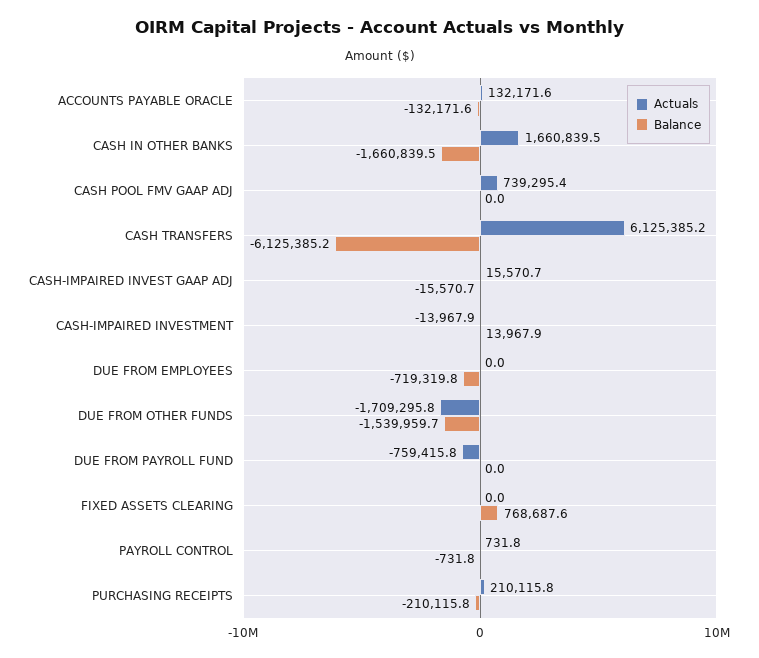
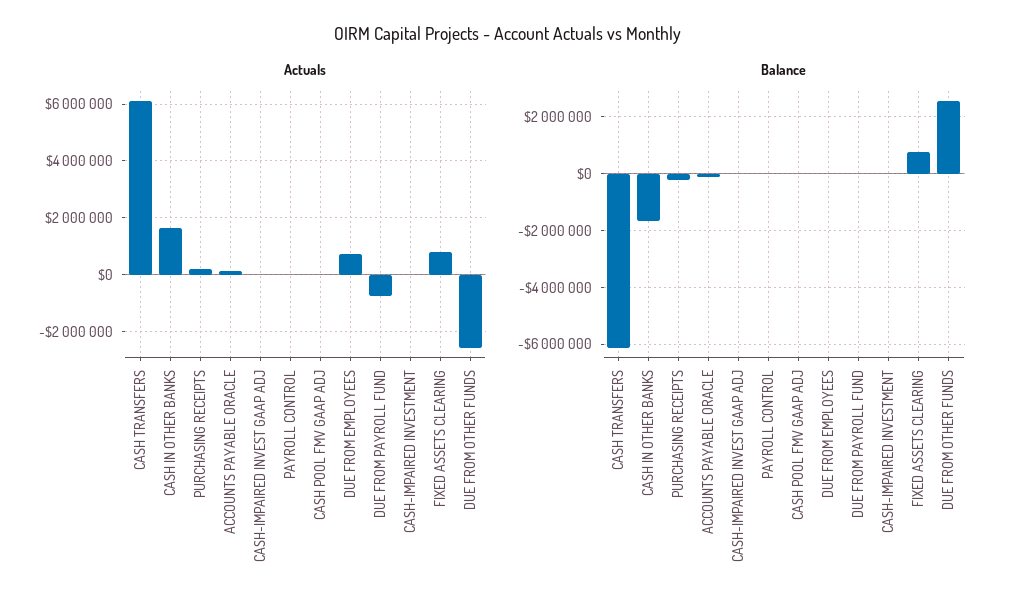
  {
    "Actuals": {
      "ACCOUNTS PAYABLE ORACLE": 132171.6,
      "CASH IN OTHER BANKS": 1660839.5,
-     "CASH POOL FMV GAAP ADJ": 739295.4,
+     "CASH POOL FMV GAAP ADJ": 0,
      "CASH TRANSFERS": 6125385.2,
      "CASH-IMPAIRED INVEST GAAP ADJ": 15570.7,
      "CASH-IMPAIRED INVESTMENT": -13967.9,
-     "DUE FROM EMPLOYEES": 0,
+     "DUE FROM EMPLOYEES": 750000,
-     "DUE FROM OTHER FUNDS": -1709295.8,
+     "DUE FROM OTHER FUNDS": -2500000,
      "DUE FROM PAYROLL FUND": -759415.8,
-     "FIXED ASSETS CLEARING": 0,
+     "FIXED ASSETS CLEARING": 750000,
      "PAYROLL CONTROL": 731.8,
      "PURCHASING RECEIPTS": 210115.8
    },
    "Balance": {
      "ACCOUNTS PAYABLE ORACLE": -132171.6,
      "CASH IN OTHER BANKS": -1660839.5,
      "CASH POOL FMV GAAP ADJ": 0,
      "CASH TRANSFERS": -6125385.2,
      "CASH-IMPAIRED INVEST GAAP ADJ": -15570.7,
      "CASH-IMPAIRED INVESTMENT": 13967.9,
-     "DUE FROM EMPLOYEES": -719319.8,
+     "DUE FROM EMPLOYEES": 0,
-     "DUE FROM OTHER FUNDS": -1539959.7,
+     "DUE FROM OTHER FUNDS": 2500000,
      "DUE FROM PAYROLL FUND": 0,
      "FIXED ASSETS CLEARING": 768687.6,
      "PAYROLL CONTROL": -731.8,
      "PURCHASING RECEIPTS": -210115.8
    }
  }

